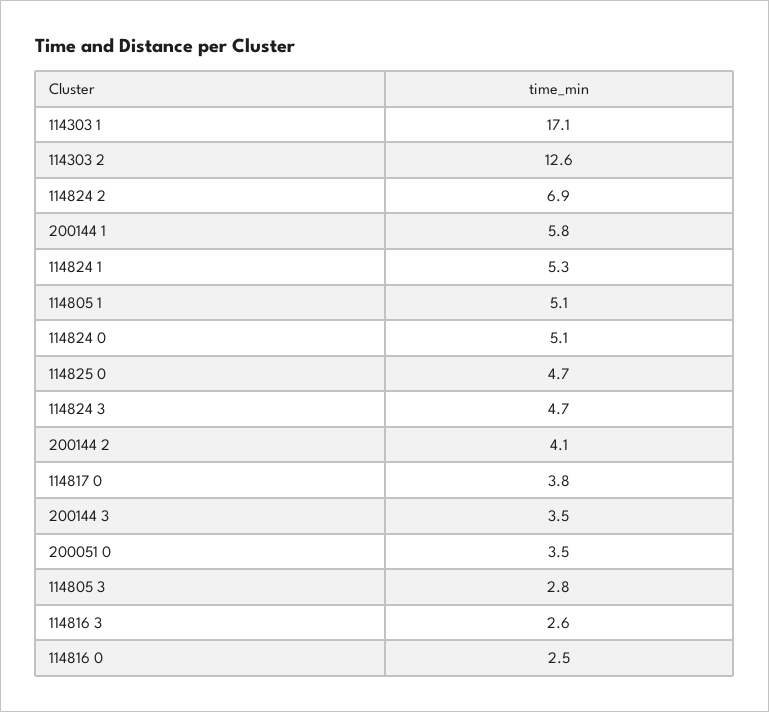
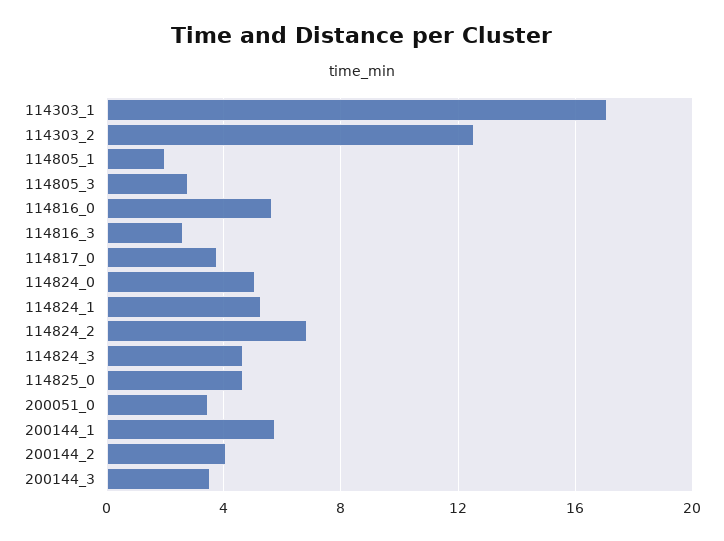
  {
    "114303 1": 17.1,
    "114303 2": 12.6,
    "114824 2": 6.9,
    "200144 1": 5.8,
    "114824 1": 5.3,
-   "114805 1": 5.1,
+   "114805 1": 2,
    "114824 0": 5.1,
    "114825 0": 4.7,
    "114824 3": 4.7,
    "200144 2": 4.1,
    "114817 0": 3.8,
    "200144 3": 3.5,
    "200051 0": 3.5,
    "114805 3": 2.8,
    "114816 3": 2.6,
-   "114816 0": 2.5
+   "114816 0": 5.5
  }

